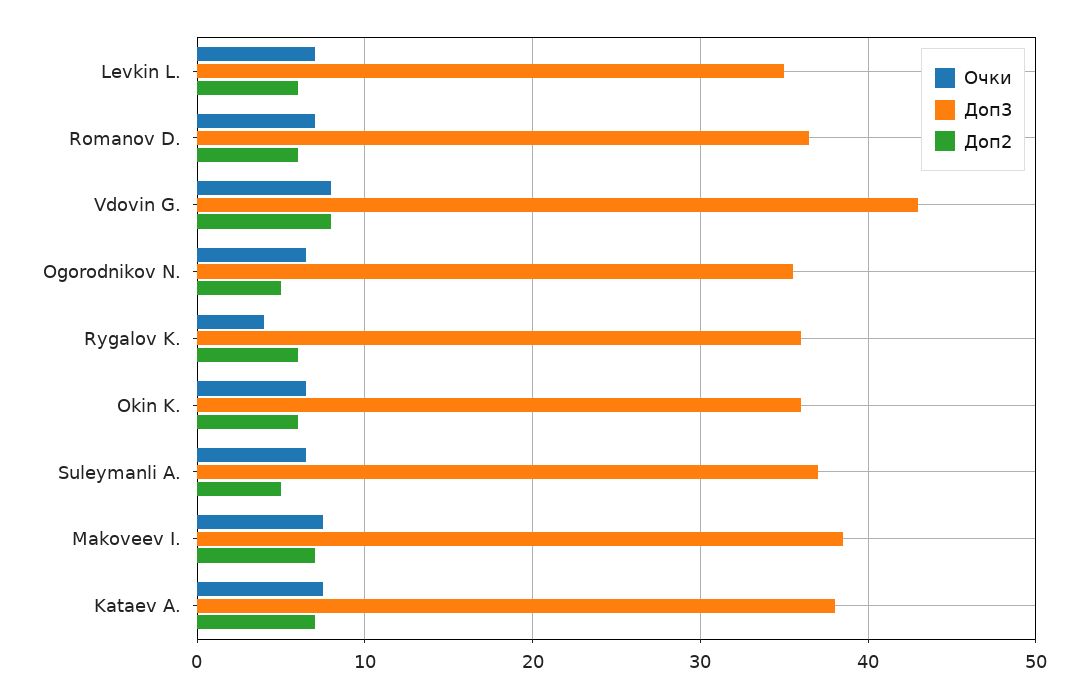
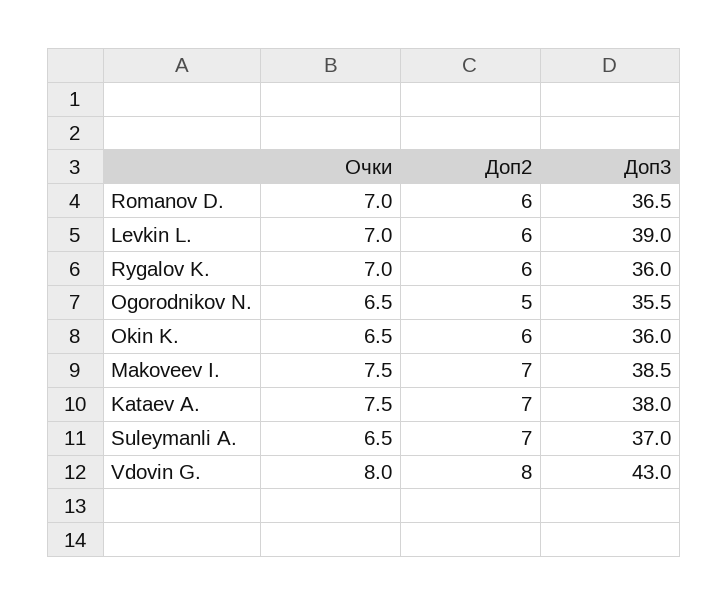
  {
    "Очки": {
      "Levkin L.": 7,
      "Romanov D.": 7,
      "Vdovin G.": 8,
      "Ogorodnikov N.": 6.5,
-     "Rygalov K.": 4,
+     "Rygalov K.": 7,
      "Okin K.": 6.5,
      "Suleymanli A.": 6.5,
      "Makoveev I.": 7.5,
      "Kataev A.": 7.5
    },
    "Доп3": {
-     "Levkin L.": 35,
+     "Levkin L.": 39,
      "Romanov D.": 36.5,
      "Vdovin G.": 43,
      "Ogorodnikov N.": 35.5,
      "Rygalov K.": 36,
      "Okin K.": 36,
      "Suleymanli A.": 37,
      "Makoveev I.": 38.5,
      "Kataev A.": 38
    },
    "Доп2": {
      "Levkin L.": 6,
      "Romanov D.": 6,
      "Vdovin G.": 8,
      "Ogorodnikov N.": 5,
      "Rygalov K.": 6,
      "Okin K.": 6,
-     "Suleymanli A.": 5,
+     "Suleymanli A.": 7,
      "Makoveev I.": 7,
      "Kataev A.": 7
    }
  }

